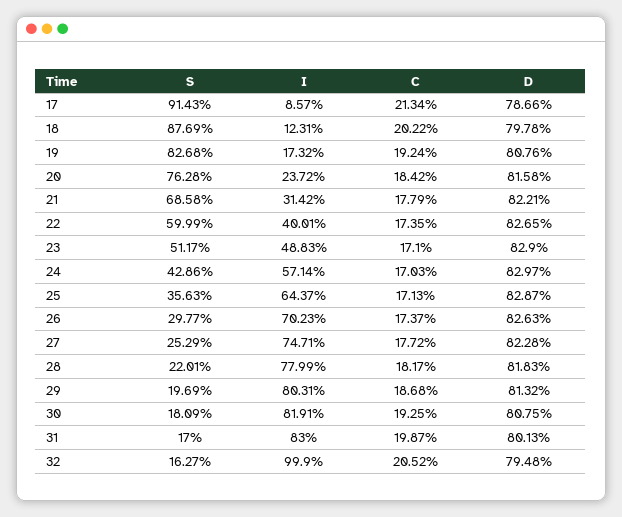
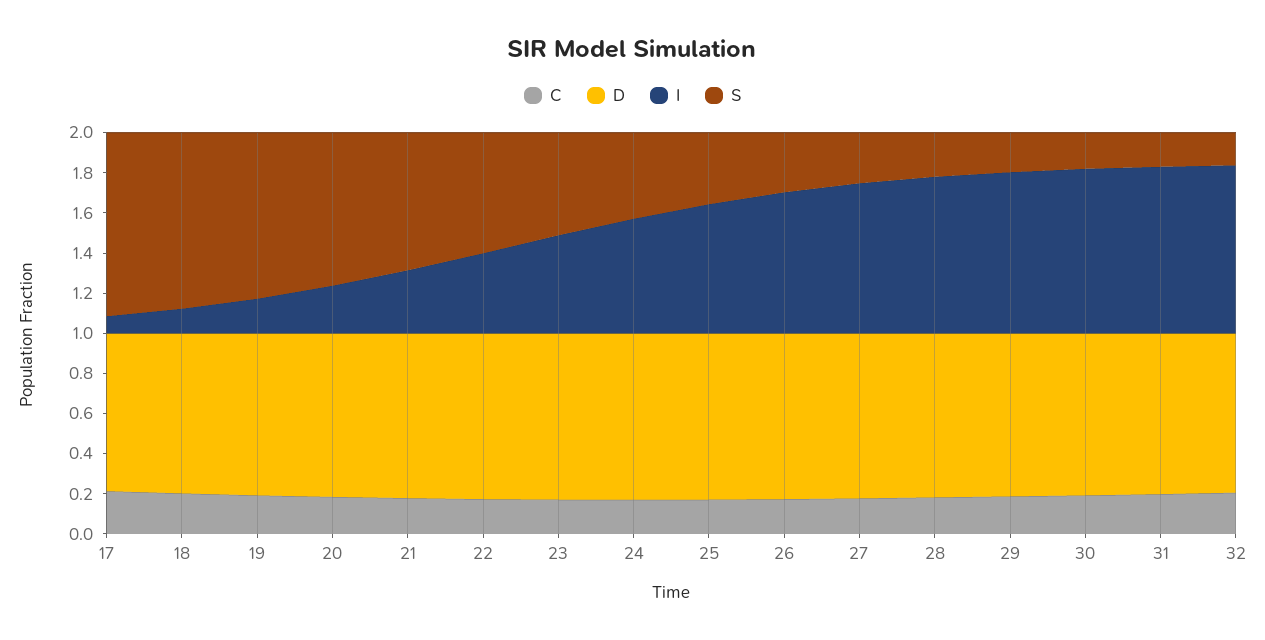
  {
    "S": {
      "17": 0.9143,
      "18": 0.8769,
      "19": 0.8268,
      "20": 0.7628,
      "21": 0.6858,
      "22": 0.5999,
      "23": 0.5117,
      "24": 0.4286,
      "25": 0.3563,
      "26": 0.2977,
      "27": 0.2529,
      "28": 0.2201,
      "29": 0.1969,
      "30": 0.1809,
      "31": 0.17,
      "32": 0.1627
    },
    "I": {
      "17": 0.0857,
      "18": 0.1231,
      "19": 0.1732,
      "20": 0.2372,
      "21": 0.3142,
      "22": 0.4001,
      "23": 0.4883,
      "24": 0.5714,
      "25": 0.6437,
      "26": 0.7023,
      "27": 0.7471,
      "28": 0.7799,
      "29": 0.8031,
      "30": 0.8191,
      "31": 0.83,
-     "32": 0.999
+     "32": 0.85
    },
    "C": {
      "17": 0.2134,
      "18": 0.2022,
      "19": 0.1924,
      "20": 0.1842,
      "21": 0.1779,
      "22": 0.1735,
      "23": 0.171,
      "24": 0.1703,
      "25": 0.1713,
      "26": 0.1737,
      "27": 0.1772,
      "28": 0.1817,
      "29": 0.1868,
      "30": 0.1925,
      "31": 0.1987,
      "32": 0.2052
    },
    "D": {
      "17": 0.7866,
      "18": 0.7978,
      "19": 0.8076,
      "20": 0.8158,
      "21": 0.8221,
      "22": 0.8265,
      "23": 0.829,
      "24": 0.8297,
      "25": 0.8287,
      "26": 0.8263,
      "27": 0.8228,
      "28": 0.8183,
      "29": 0.8132,
      "30": 0.8075,
      "31": 0.8013,
      "32": 0.7948
    }
  }

